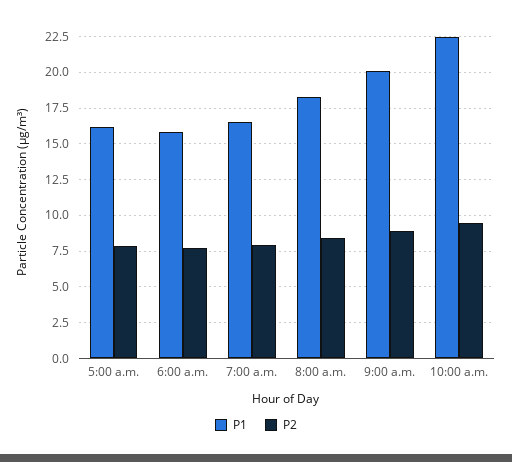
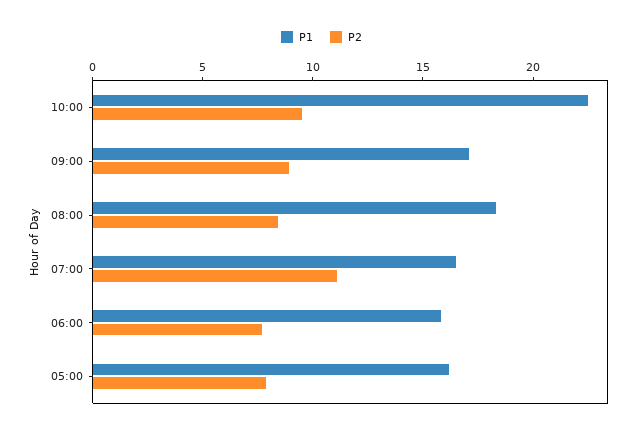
  {
    "P1": {
      "5:00 a.m.": 16,
      "6:00 a.m.": 16,
      "7:00 a.m.": 16.5,
      "8:00 a.m.": 18.5,
-     "9:00 a.m.": 20,
+     "9:00 a.m.": 17,
      "10:00 a.m.": 22.5
    },
    "P2": {
      "5:00 a.m.": 8,
      "6:00 a.m.": 7.5,
-     "7:00 a.m.": 8,
+     "7:00 a.m.": 11,
      "8:00 a.m.": 8.5,
      "9:00 a.m.": 9,
      "10:00 a.m.": 9.5
    }
  }

